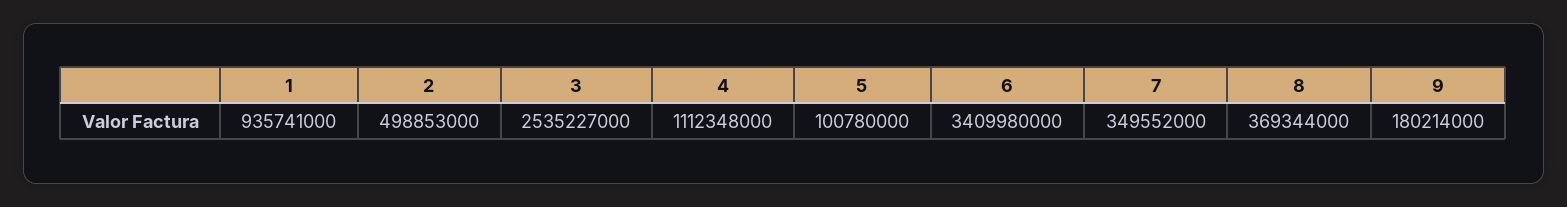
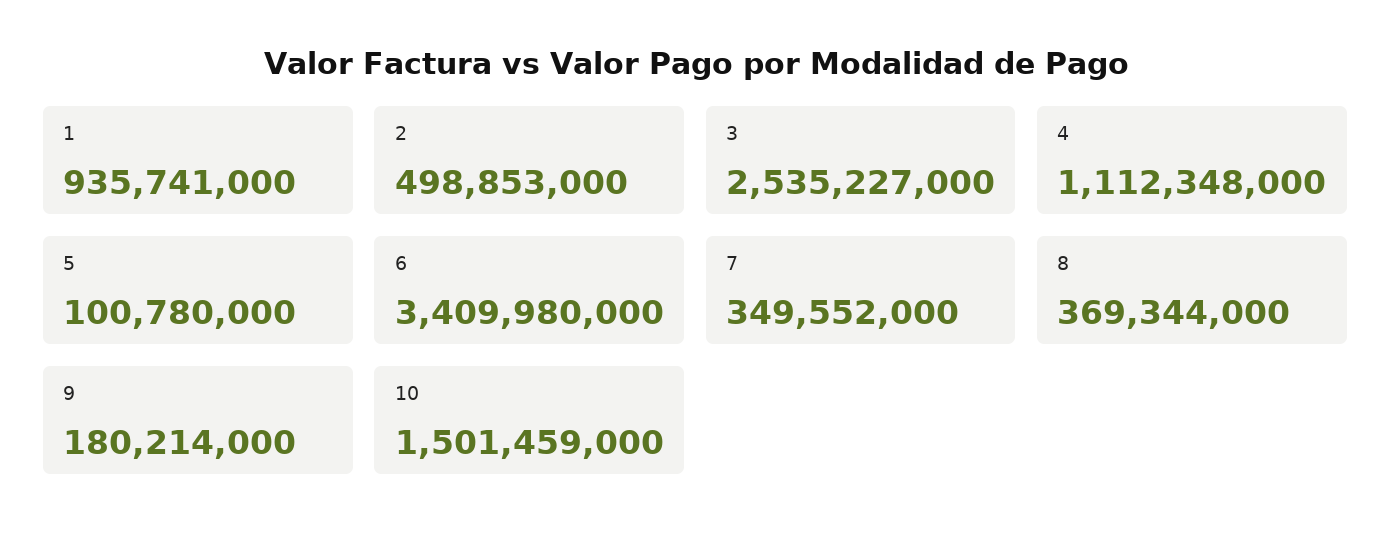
  {
    "1": 935741000,
    "2": 498853000,
    "3": 2535227000,
    "4": 1112348000,
    "5": 100780000,
    "6": 3409980000,
    "7": 349552000,
    "8": 369344000,
-   "9": 180214000
+   "9": 180214000,
+   "10": 1501459000
  }

